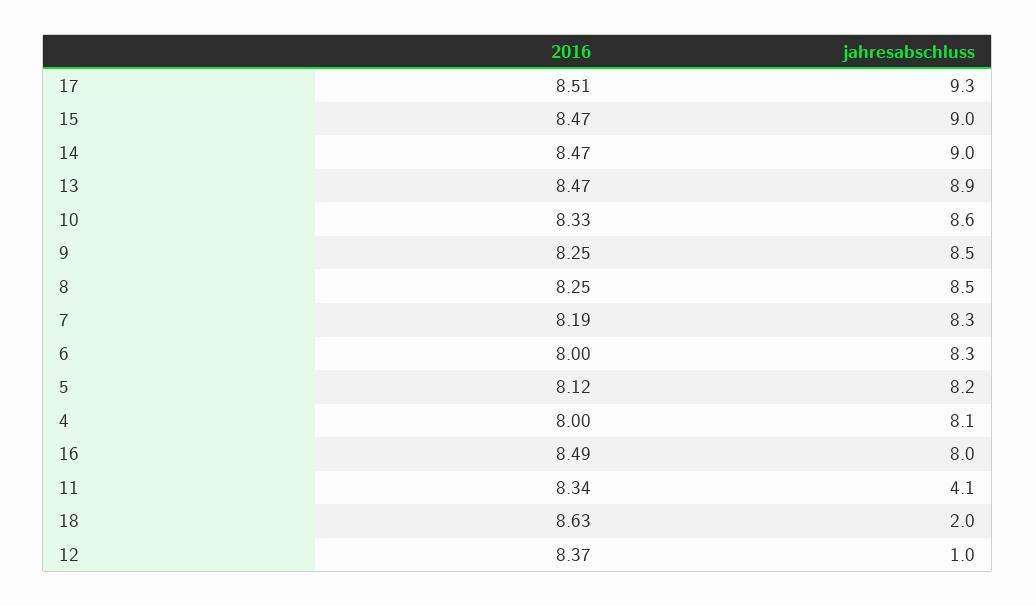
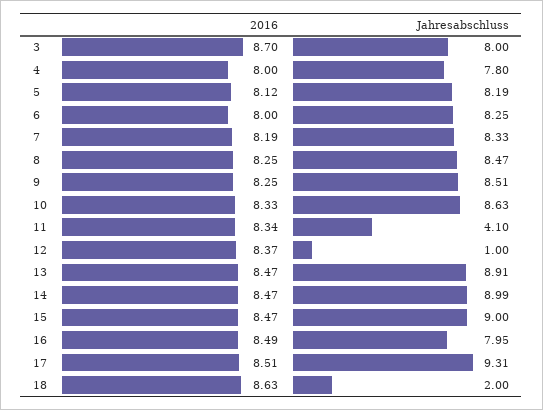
  {
    "2016": {
      "17": 8.51,
      "15": 8.47,
      "14": 8.47,
      "13": 8.47,
      "10": 8.33,
      "9": 8.25,
      "8": 8.25,
      "7": 8.19,
      "6": 8,
      "5": 8.12,
      "4": 8,
      "16": 8.49,
      "11": 8.34,
      "18": 8.63,
-     "12": 8.37
+     "12": 8.37,
+     "3": 8.7
    },
    "jahresabschluss": {
      "17": 9.31,
      "15": 9,
      "14": 8.99,
      "13": 8.91,
      "10": 8.63,
      "9": 8.51,
      "8": 8.47,
      "7": 8.33,
      "6": 8.25,
      "5": 8.19,
-     "4": 8.1,
+     "4": 7.8,
      "16": 7.95,
      "11": 4.1,
      "18": 2,
-     "12": 1
+     "12": 1,
+     "3": 8
    }
  }

